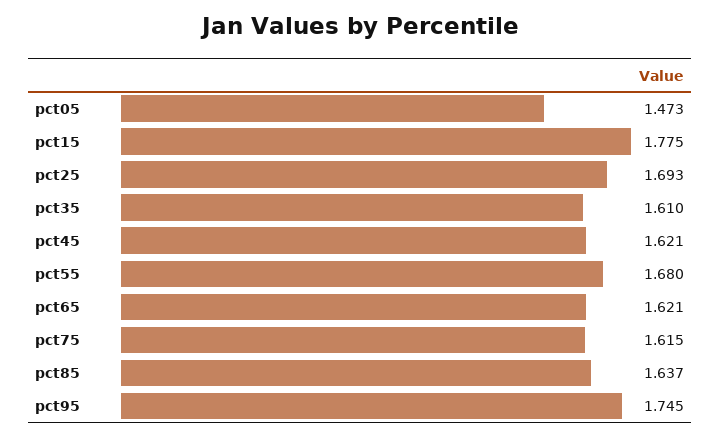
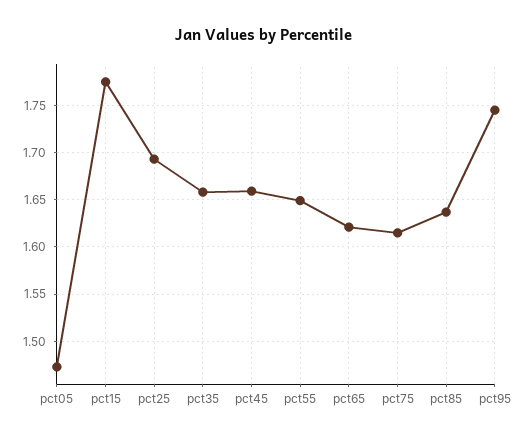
  {
    "pct05": 1.473,
    "pct15": 1.775,
    "pct25": 1.693,
-   "pct35": 1.61,
+   "pct35": 1.66,
-   "pct45": 1.621,
+   "pct45": 1.66,
-   "pct55": 1.68,
+   "pct55": 1.65,
    "pct65": 1.621,
    "pct75": 1.615,
    "pct85": 1.637,
    "pct95": 1.745
  }

